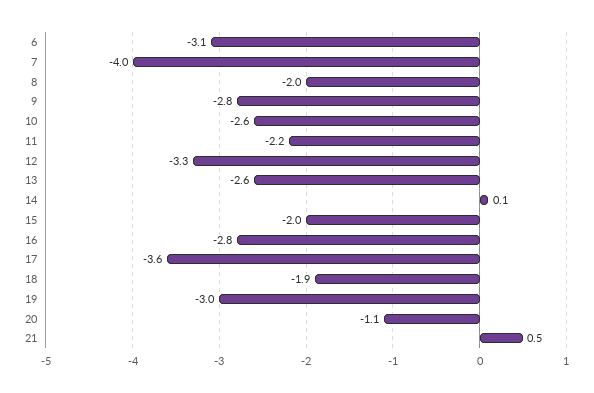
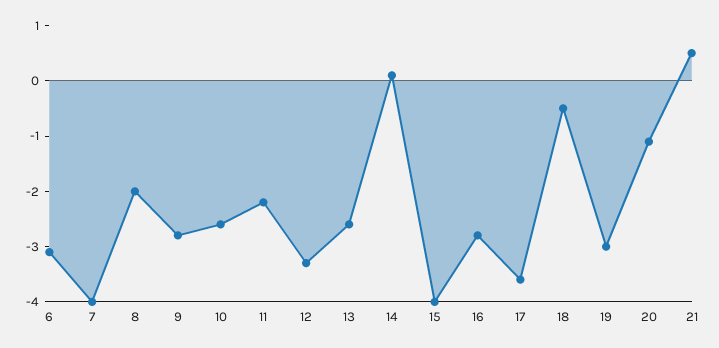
  {
    "6": -3.1,
    "7": -4,
    "8": -2,
    "9": -2.8,
    "10": -2.6,
    "11": -2.2,
    "12": -3.3,
    "13": -2.6,
    "14": 0.1,
-   "15": -2,
+   "15": -4,
    "16": -2.8,
    "17": -3.6,
-   "18": -1.9,
+   "18": -0.5,
    "19": -3,
    "20": -1.1,
    "21": 0.5
  }

